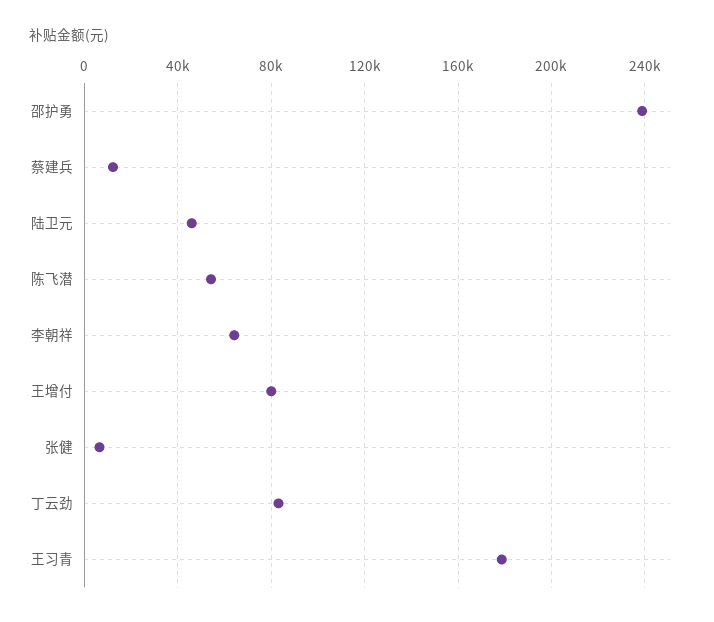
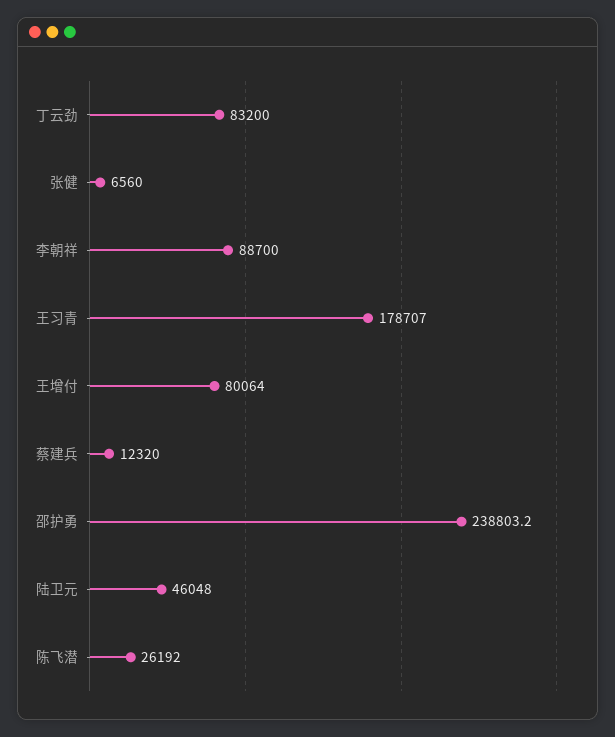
  {
    "邵护勇": 238803.2,
    "蔡建兵": 12320,
    "陆卫元": 46048,
-   "陈飞潜": 55000,
+   "陈飞潜": 26192,
-   "李朝祥": 65000,
+   "李朝祥": 88700,
    "王增付": 80064,
    "张健": 6560,
    "丁云劲": 83200,
    "王习青": 178707
  }

